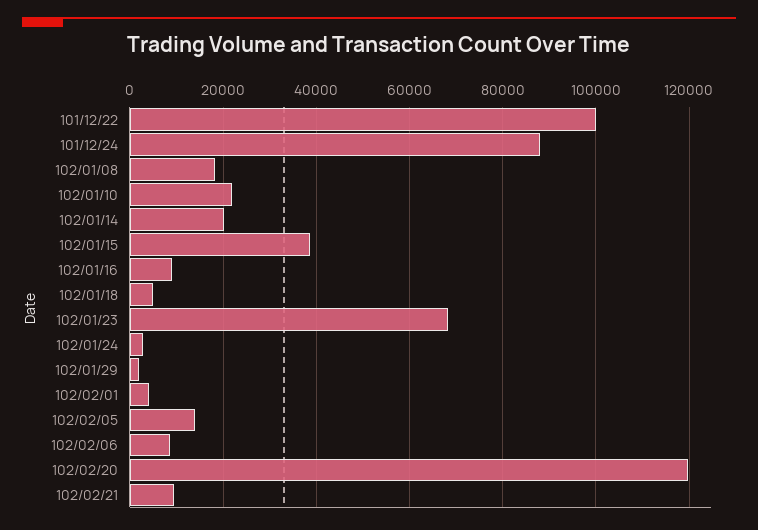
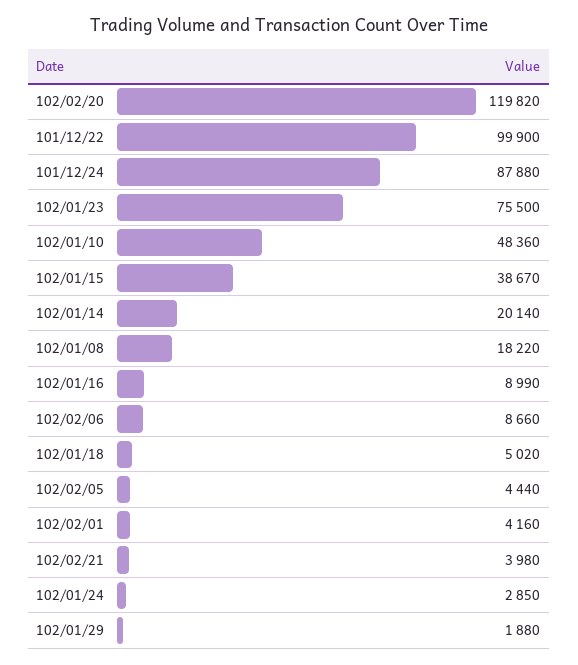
  {
    "101/12/22": 99900,
    "101/12/24": 87880,
    "102/01/08": 18220,
-   "102/01/10": 22000,
+   "102/01/10": 48360,
    "102/01/14": 20140,
    "102/01/15": 38670,
    "102/01/16": 8990,
    "102/01/18": 5020,
-   "102/01/23": 68000,
+   "102/01/23": 75500,
    "102/01/24": 2850,
    "102/01/29": 1880,
    "102/02/01": 4160,
-   "102/02/05": 14000,
+   "102/02/05": 4440,
    "102/02/06": 8660,
    "102/02/20": 119820,
-   "102/02/21": 10000
+   "102/02/21": 3980
  }

